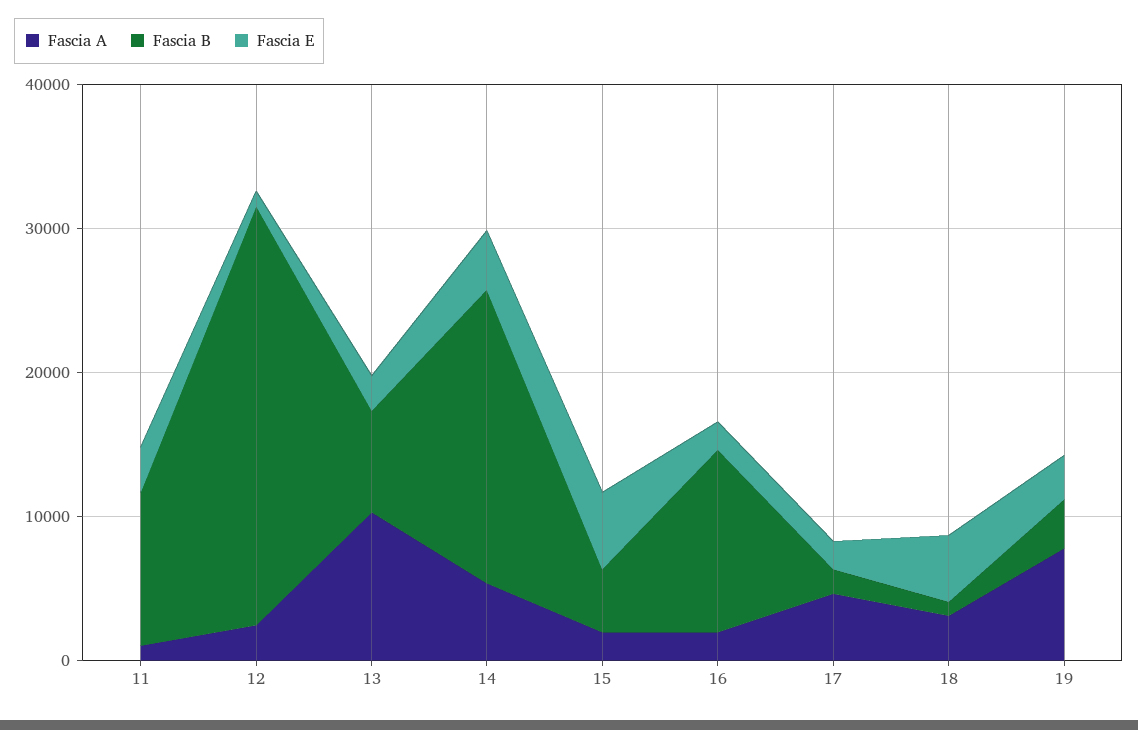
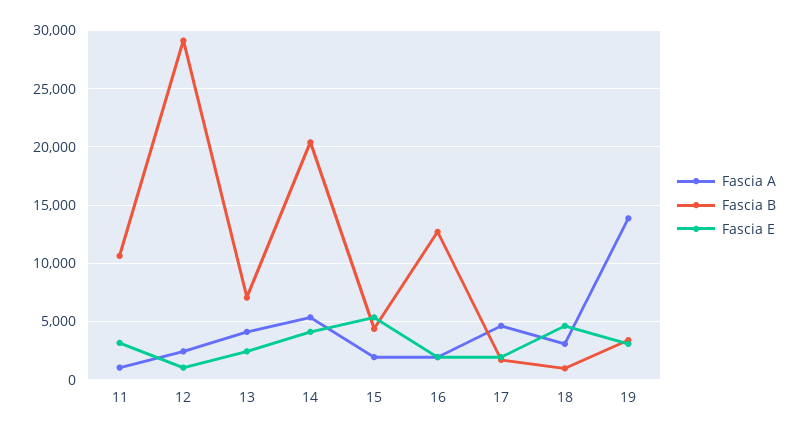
  {
    "Fascia A": {
      "11": 1000,
      "12": 2000,
-     "13": 10000,
+     "13": 4000,
      "14": 5000,
      "15": 2000,
      "16": 2000,
      "17": 5000,
      "18": 3000,
-     "19": 8000
+     "19": 14000
    },
    "Fascia B": {
      "11": 11000,
      "12": 29000,
      "13": 7000,
      "14": 20000,
      "15": 4000,
      "16": 13000,
      "17": 2000,
      "18": 1000,
      "19": 3000
    },
    "Fascia E": {
      "11": 3000,
      "12": 1000,
      "13": 2000,
      "14": 4000,
      "15": 5000,
      "16": 2000,
      "17": 2000,
      "18": 5000,
      "19": 3000
    }
  }

